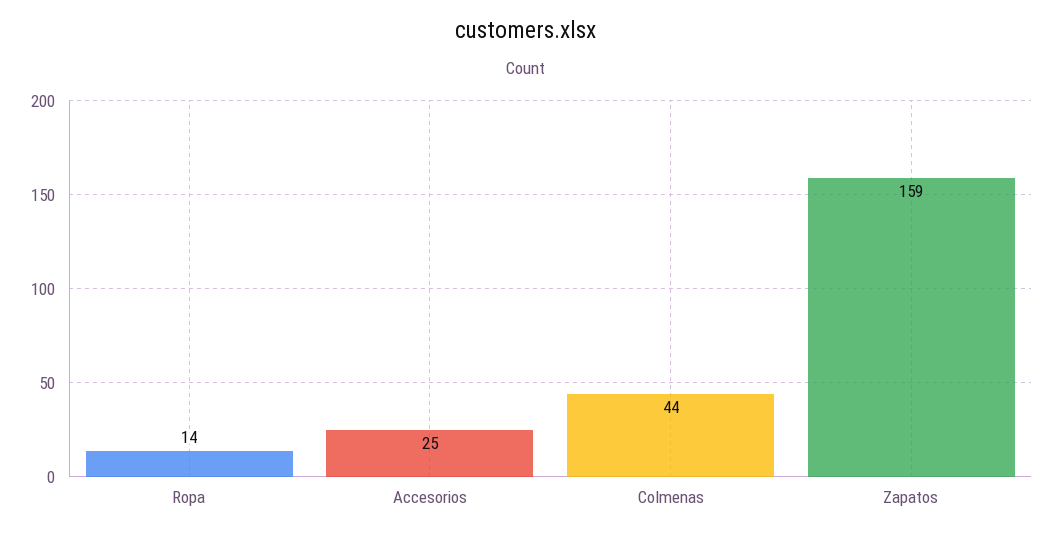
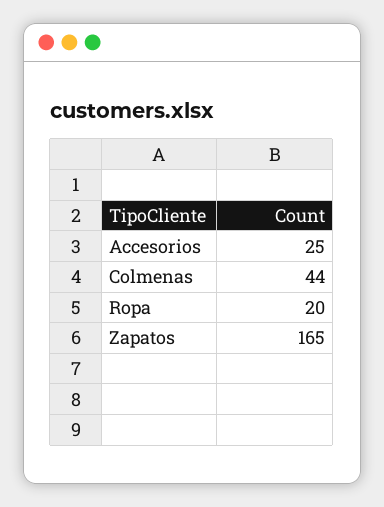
  {
-   "Ropa": 14,
+   "Ropa": 20,
    "Accesorios": 25,
    "Colmenas": 44,
-   "Zapatos": 159
+   "Zapatos": 165
  }

